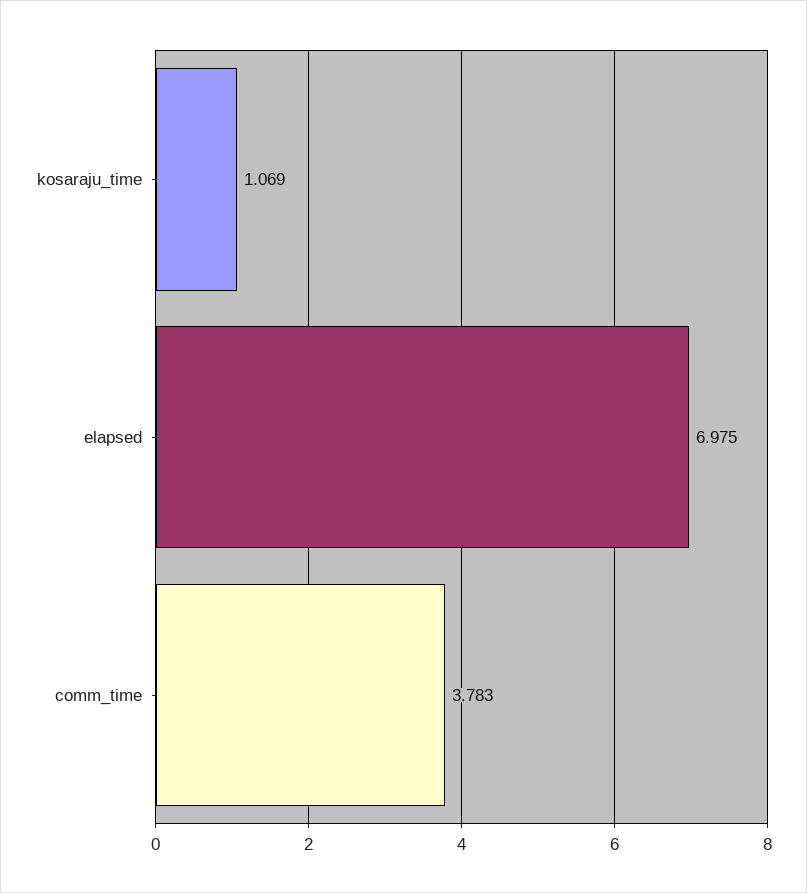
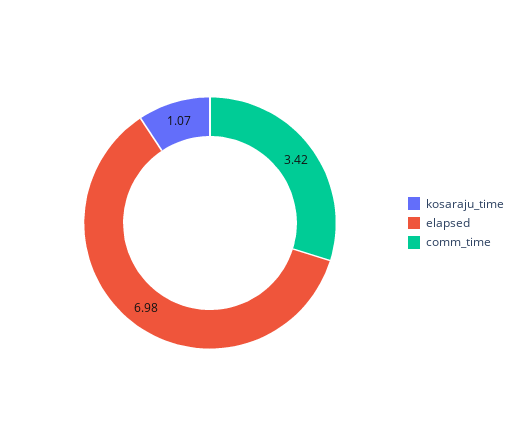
  {
    "kosaraju_time": 1.069,
    "elapsed": 6.975,
-   "comm_time": 3.783
+   "comm_time": 3.42
  }

